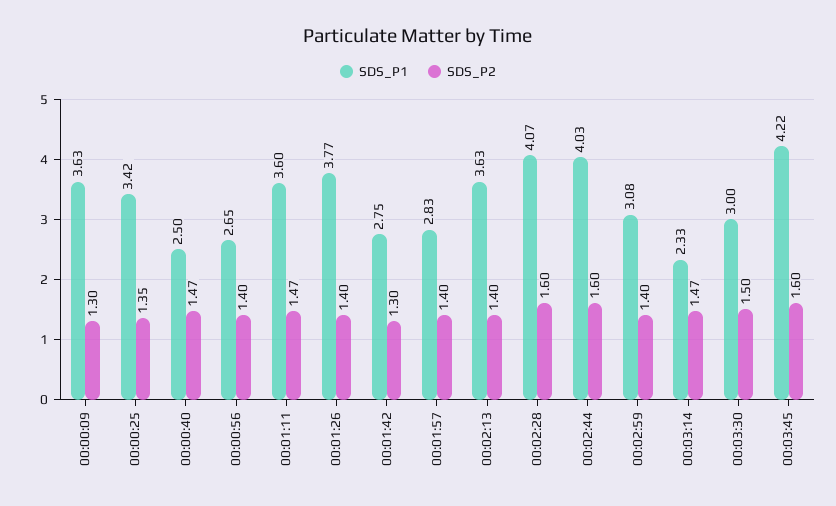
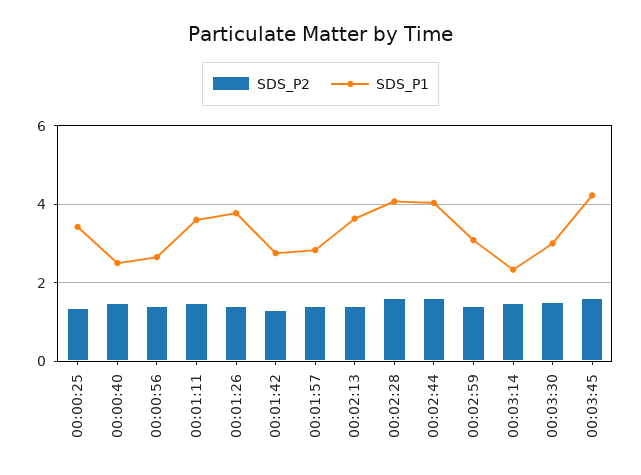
  {
    "SDS_P1": {
-     "00:00:09": 3.63,
      "00:00:25": 3.42,
      "00:00:40": 2.5,
      "00:00:56": 2.65,
      "00:01:11": 3.6,
      "00:01:26": 3.77,
      "00:01:42": 2.75,
      "00:01:57": 2.83,
      "00:02:13": 3.63,
      "00:02:28": 4.07,
      "00:02:44": 4.03,
      "00:02:59": 3.08,
      "00:03:14": 2.33,
      "00:03:30": 3,
      "00:03:45": 4.22
    },
    "SDS_P2": {
-     "00:00:09": 1.3,
      "00:00:25": 1.35,
      "00:00:40": 1.47,
      "00:00:56": 1.4,
      "00:01:11": 1.47,
      "00:01:26": 1.4,
      "00:01:42": 1.3,
      "00:01:57": 1.4,
      "00:02:13": 1.4,
      "00:02:28": 1.6,
      "00:02:44": 1.6,
      "00:02:59": 1.4,
      "00:03:14": 1.47,
      "00:03:30": 1.5,
      "00:03:45": 1.6
    }
  }

